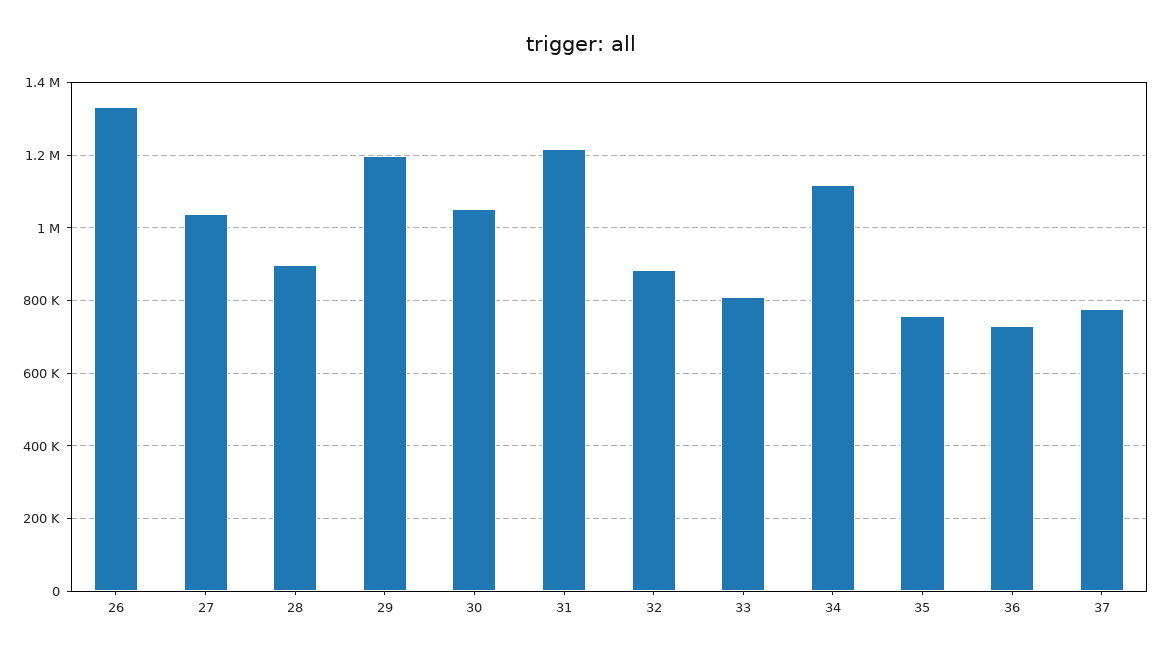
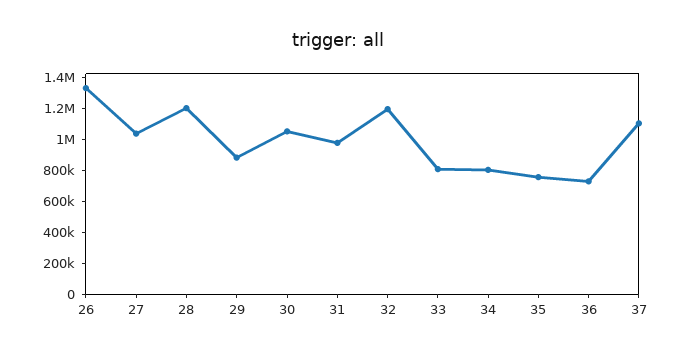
  {
    "26": 1340000,
    "27": 1040000,
-   "28": 900000,
+   "28": 1200000,
-   "29": 1200000,
+   "29": 900000,
    "30": 1060000,
-   "31": 1220000,
+   "31": 1000000,
-   "32": 880000,
+   "32": 1200000,
    "33": 800000,
-   "34": 1120000,
+   "34": 800000,
    "35": 760000,
    "36": 740000,
-   "37": 780000
+   "37": 1100000
  }

